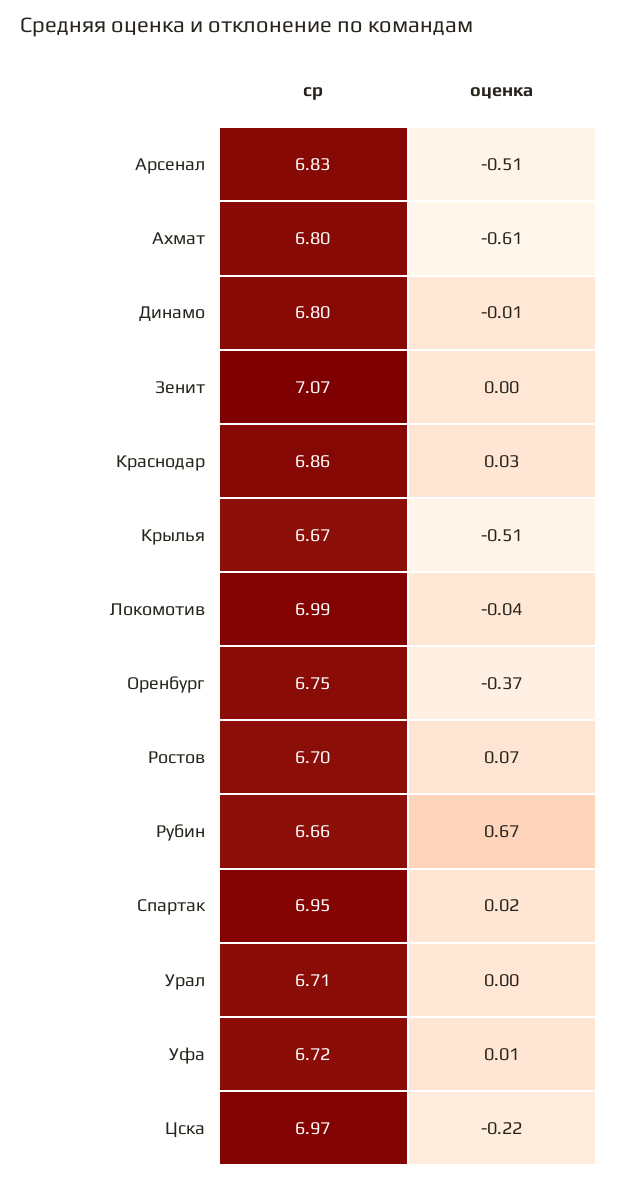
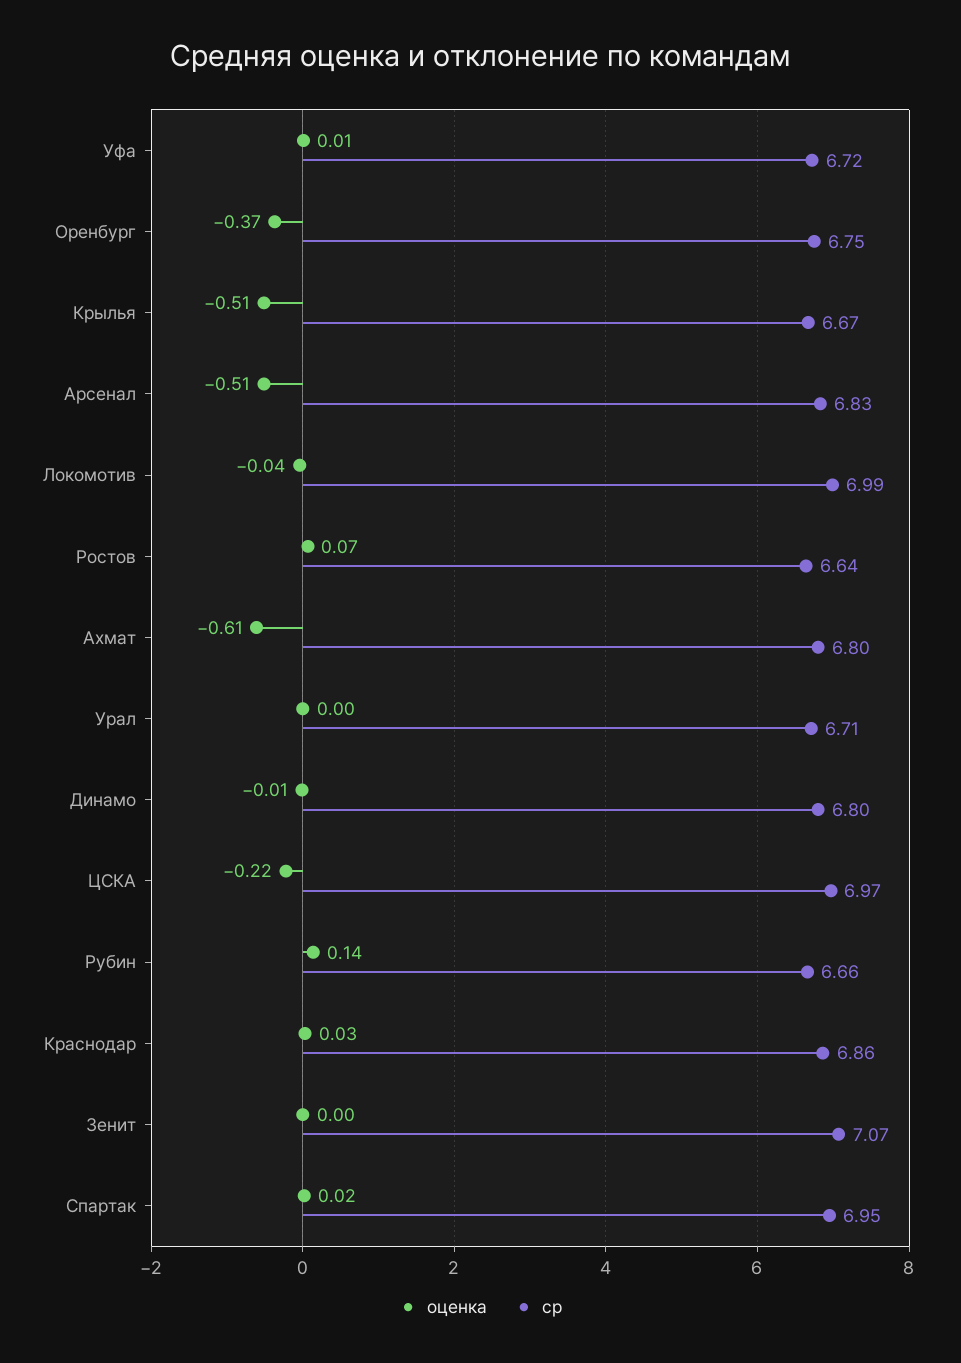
  {
    "ср": {
      "Арсенал": 6.83,
      "Ахмат": 6.8,
      "Динамо": 6.8,
      "Зенит": 7.07,
      "Краснодар": 6.86,
      "Крылья": 6.67,
      "Локомотив": 6.99,
      "Оренбург": 6.75,
-     "Ростов": 6.7,
+     "Ростов": 6.64,
      "Рубин": 6.66,
      "Спартак": 6.95,
      "Урал": 6.71,
      "Уфа": 6.72,
      "Цска": 6.97
    },
    "оценка": {
      "Арсенал": -0.51,
      "Ахмат": -0.61,
      "Динамо": -0.01,
      "Зенит": 0,
      "Краснодар": 0.03,
      "Крылья": -0.51,
      "Локомотив": -0.04,
      "Оренбург": -0.37,
      "Ростов": 0.07,
-     "Рубин": 0.67,
+     "Рубин": 0.14,
      "Спартак": 0.02,
      "Урал": 0,
      "Уфа": 0.01,
      "Цска": -0.22
    }
  }

